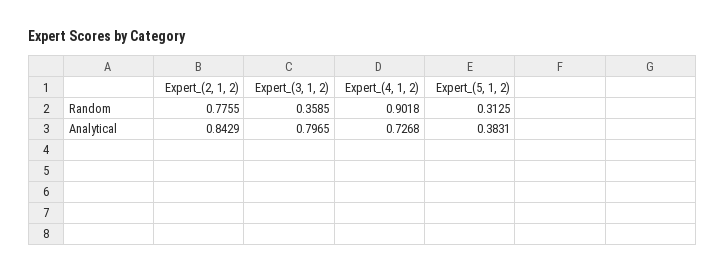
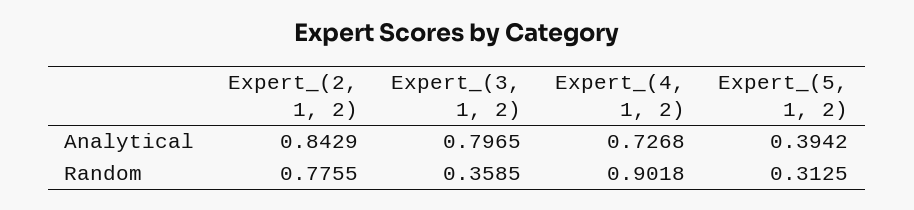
  {
    "Expert_(2, 1, 2)": {
      "Random": 0.7755,
      "Analytical": 0.8429
    },
    "Expert_(3, 1, 2)": {
      "Random": 0.3585,
      "Analytical": 0.7965
    },
    "Expert_(4, 1, 2)": {
      "Random": 0.9018,
      "Analytical": 0.7268
    },
    "Expert_(5, 1, 2)": {
      "Random": 0.3125,
-     "Analytical": 0.3831
+     "Analytical": 0.3942
    }
  }

